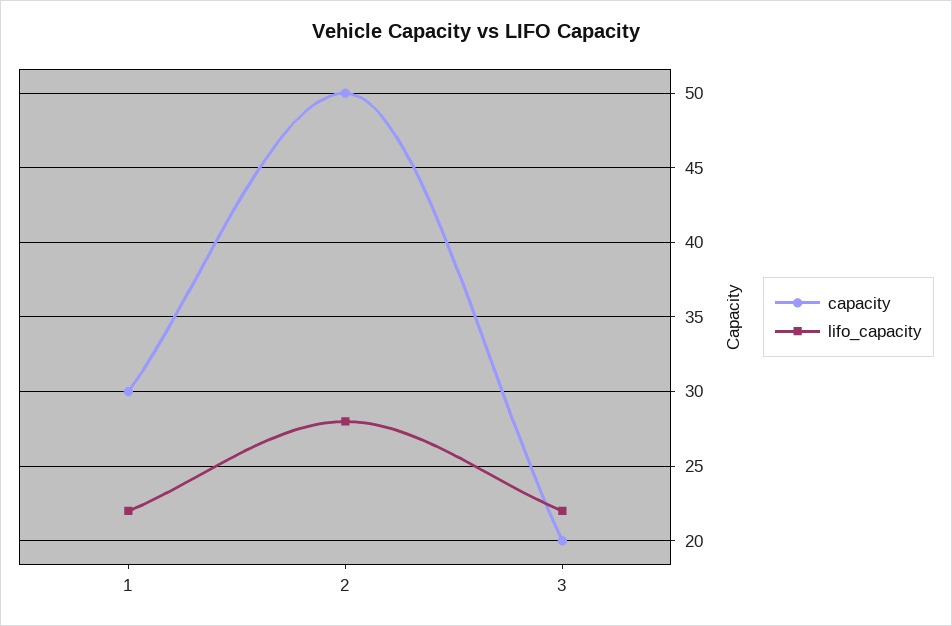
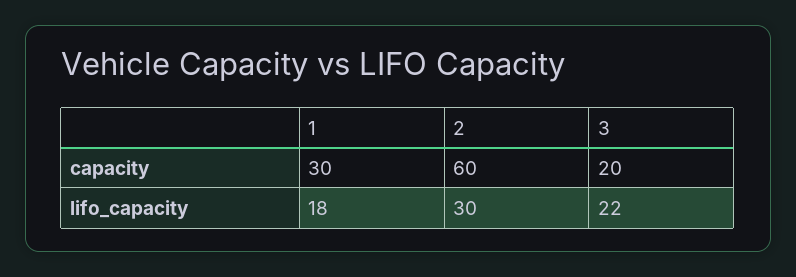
  {
    "capacity": {
      "1": 30,
-     "2": 50,
+     "2": 60,
      "3": 20
    },
    "lifo_capacity": {
-     "1": 22,
+     "1": 18,
-     "2": 28,
+     "2": 30,
      "3": 22
    }
  }

